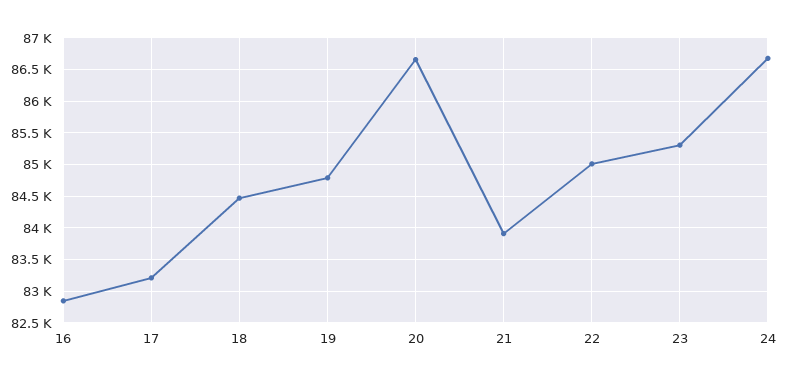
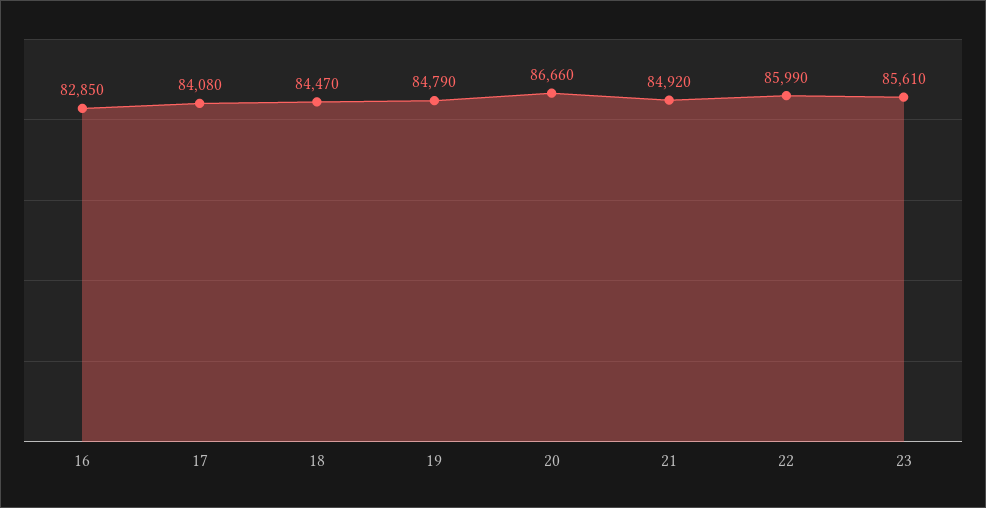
  {
    "16": 82850,
-   "17": 83200,
+   "17": 84080,
    "18": 84470,
    "19": 84790,
    "20": 86660,
-   "21": 83900,
+   "21": 84920,
-   "22": 85000,
+   "22": 85990,
-   "23": 85300,
+   "23": 85610
-   "24": 86700
  }

